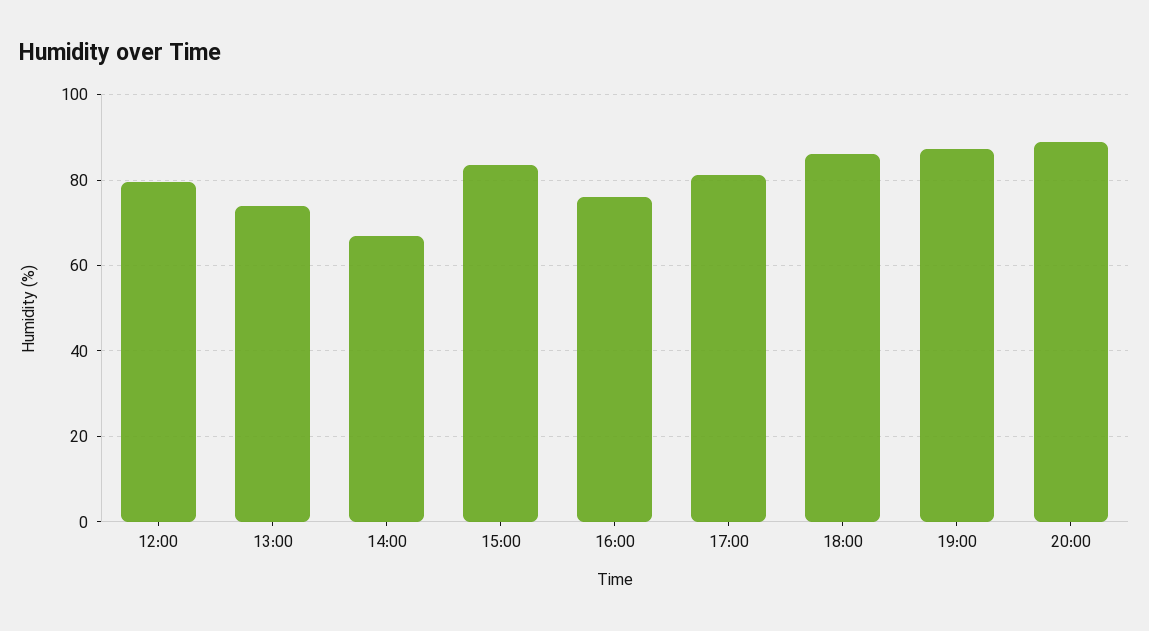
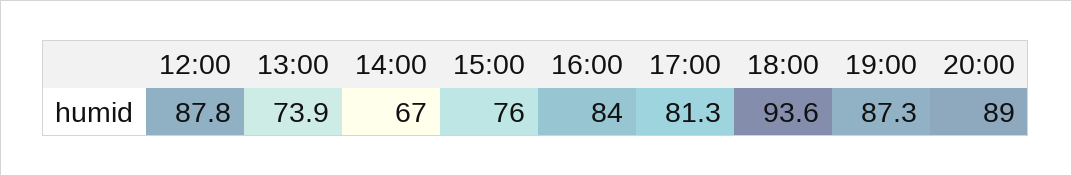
  {
-   "12:00": 80,
+   "12:00": 87.8,
    "13:00": 73.9,
    "14:00": 67,
-   "15:00": 84,
+   "15:00": 76,
-   "16:00": 76,
+   "16:00": 84,
    "17:00": 81.3,
-   "18:00": 86,
+   "18:00": 93.6,
    "19:00": 87.3,
    "20:00": 89
  }

